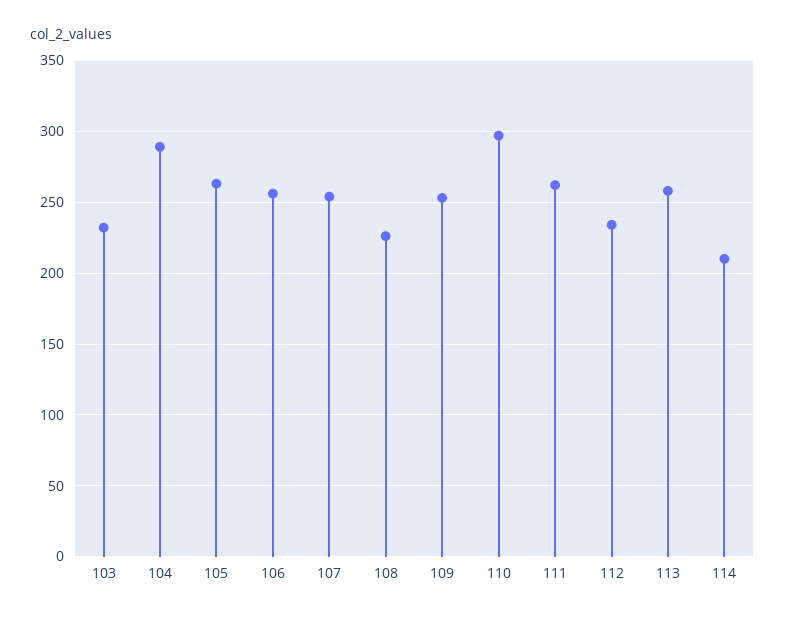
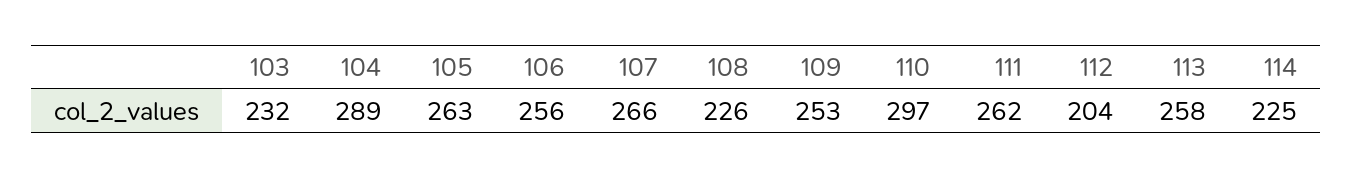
  {
    "103": 232,
    "104": 289,
    "105": 263,
    "106": 256,
-   "107": 255,
+   "107": 266,
    "108": 226,
    "109": 253,
    "110": 297,
    "111": 262,
-   "112": 235,
+   "112": 204,
    "113": 258,
-   "114": 210
+   "114": 225
  }

